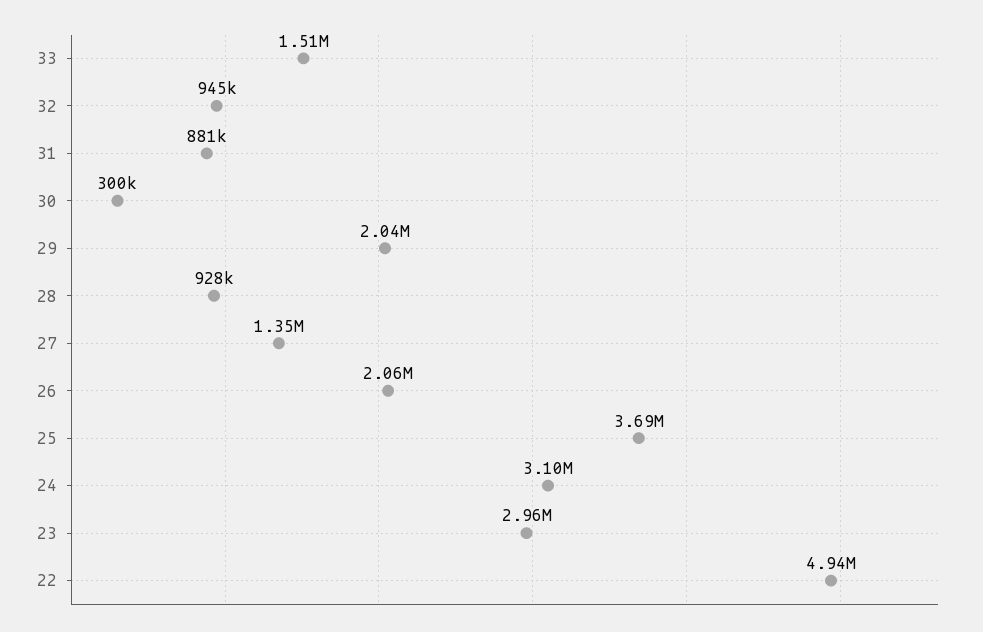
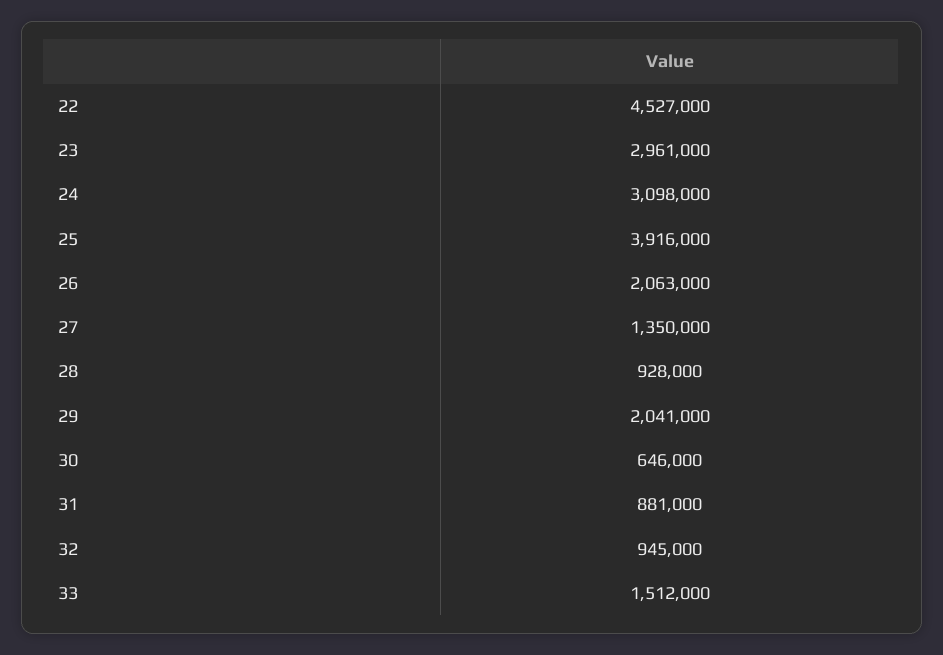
  {
    "33": 1512000,
    "32": 945000,
    "31": 881000,
-   "30": 300000,
+   "30": 646000,
    "29": 2041000,
    "28": 928000,
    "27": 1350000,
    "26": 2063000,
-   "25": 3690000,
+   "25": 3916000,
    "24": 3098000,
    "23": 2961000,
-   "22": 4940000
+   "22": 4527000
  }

